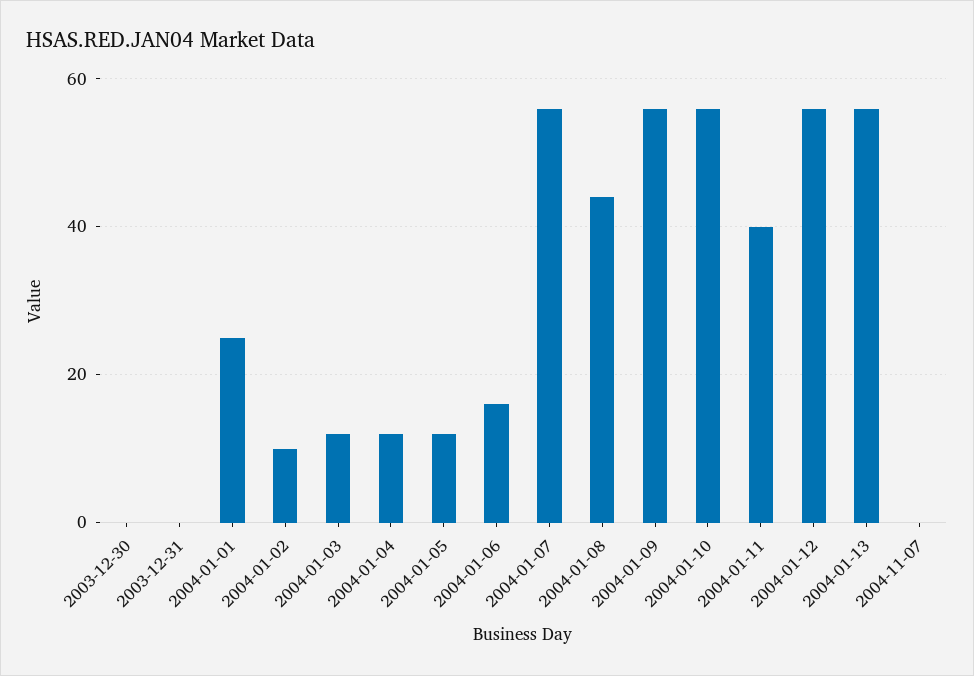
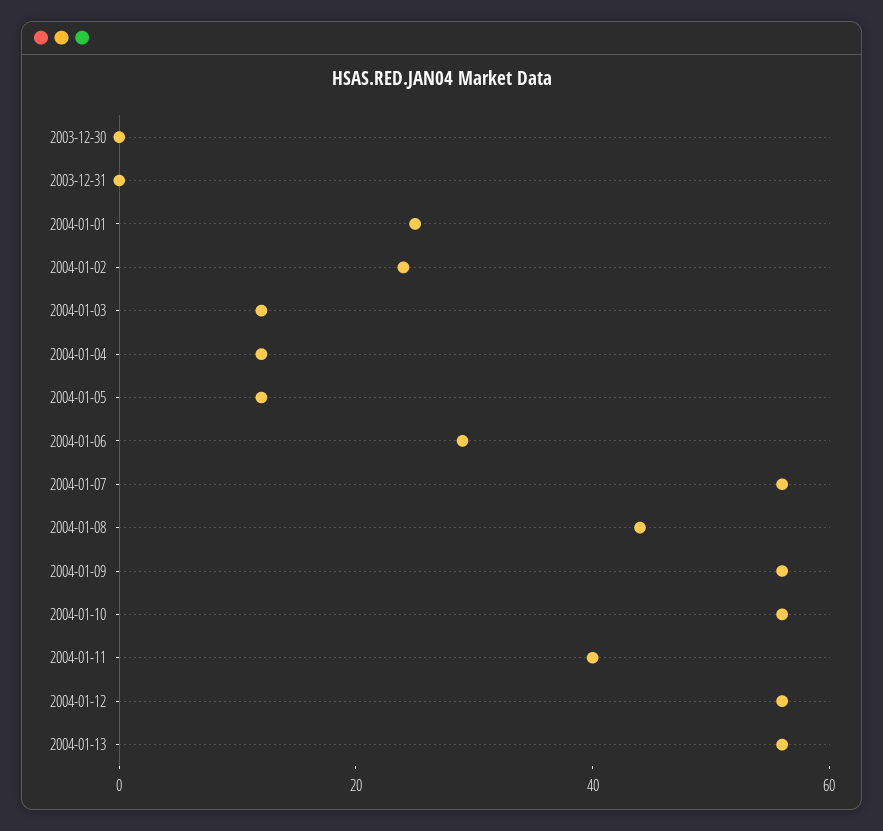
  {
    "2003-12-30": 0,
    "2003-12-31": 0,
    "2004-01-01": 25,
-   "2004-01-02": 10,
+   "2004-01-02": 25,
    "2004-01-03": 10,
    "2004-01-04": 10,
    "2004-01-05": 10,
-   "2004-01-06": 15,
+   "2004-01-06": 30,
    "2004-01-07": 55,
    "2004-01-08": 45,
    "2004-01-09": 55,
    "2004-01-10": 55,
    "2004-01-11": 40,
    "2004-01-12": 55,
-   "2004-01-13": 55,
+   "2004-01-13": 55
-   "2004-11-07": 0
  }

